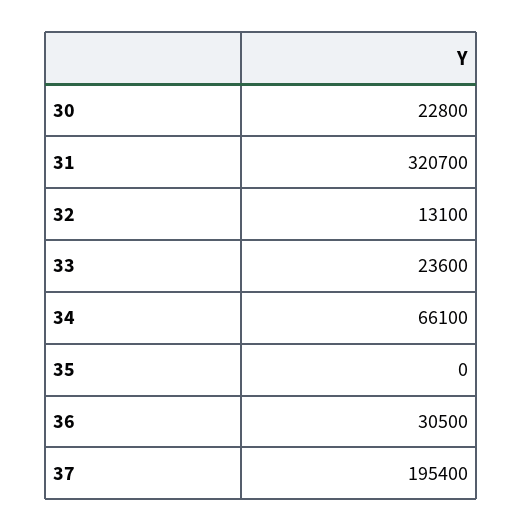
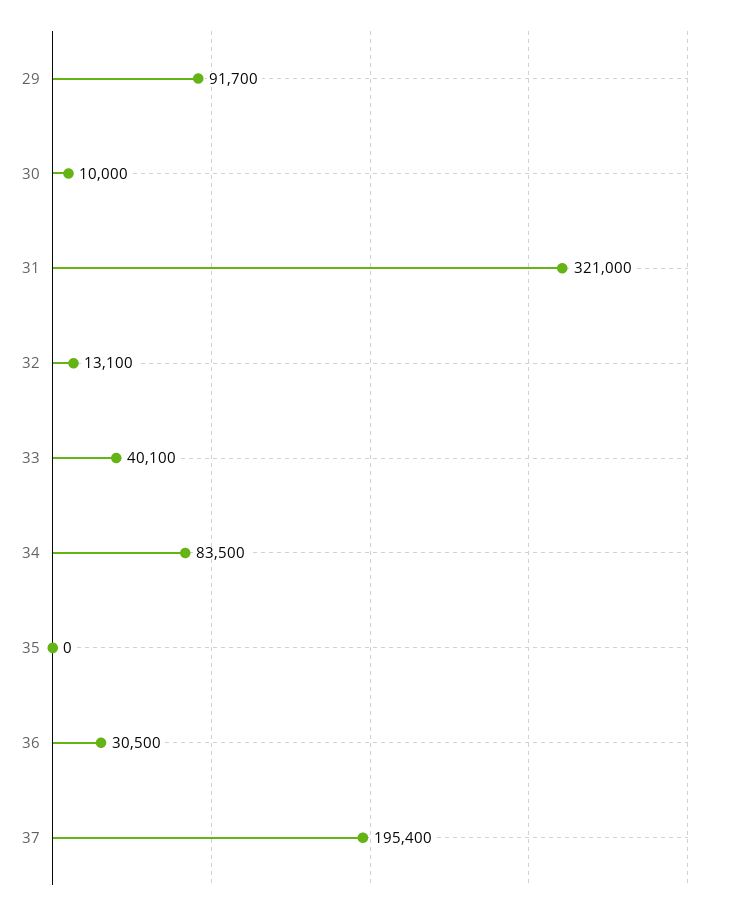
  {
-   "30": 22800,
+   "30": 10000,
-   "31": 320700,
+   "31": 321000,
    "32": 13100,
-   "33": 23600,
+   "33": 40100,
-   "34": 66100,
+   "34": 83500,
    "35": 0,
    "36": 30500,
-   "37": 195400
+   "37": 195400,
+   "29": 91700
  }

